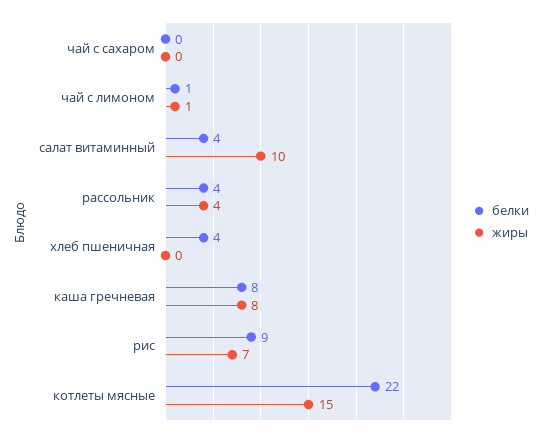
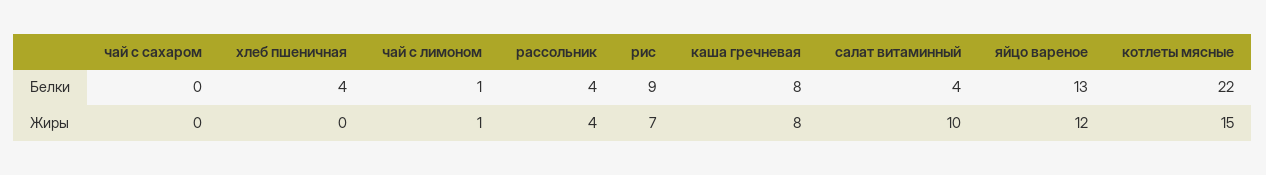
  {
    "белки": {
      "чай с сахаром": 0,
      "чай с лимоном": 1,
      "салат витаминный": 4,
      "рассольник": 4,
      "хлеб пшеничная": 4,
      "каша гречневая": 8,
      "рис": 9,
-     "котлеты мясные": 22
+     "котлеты мясные": 22,
+     "яйцо вареное": 13
    },
    "жиры": {
      "чай с сахаром": 0,
      "чай с лимоном": 1,
      "салат витаминный": 10,
      "рассольник": 4,
      "хлеб пшеничная": 0,
      "каша гречневая": 8,
      "рис": 7,
-     "котлеты мясные": 15
+     "котлеты мясные": 15,
+     "яйцо вареное": 12
    }
  }

